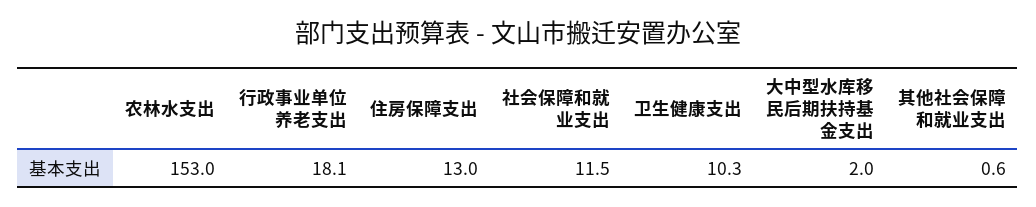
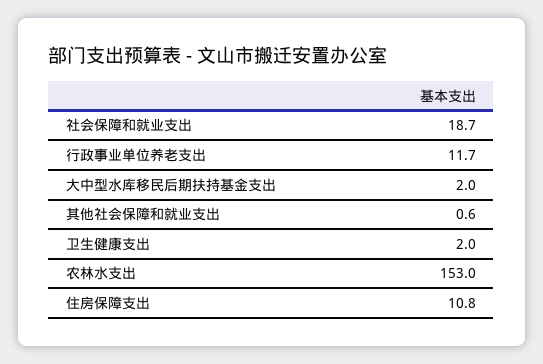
  {
    "农林水支出": 153,
-   "行政事业单位养老支出": 18.1,
+   "行政事业单位养老支出": 11.7,
-   "住房保障支出": 13,
+   "住房保障支出": 10.8,
-   "社会保障和就业支出": 11.5,
+   "社会保障和就业支出": 18.7,
-   "卫生健康支出": 10.3,
+   "卫生健康支出": 2,
    "大中型水库移民后期扶持基金支出": 2,
    "其他社会保障和就业支出": 0.6
  }

